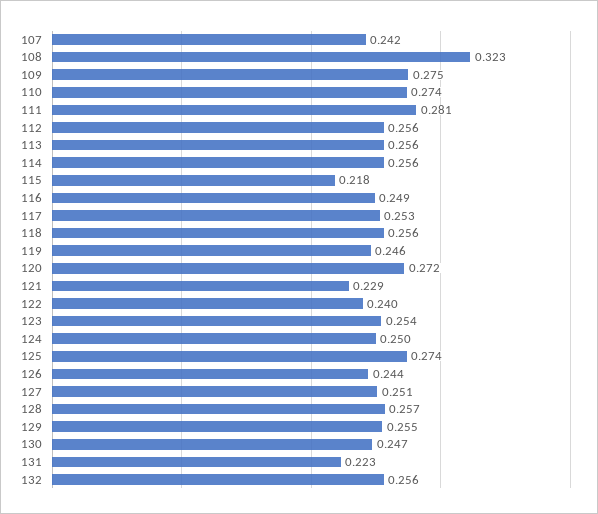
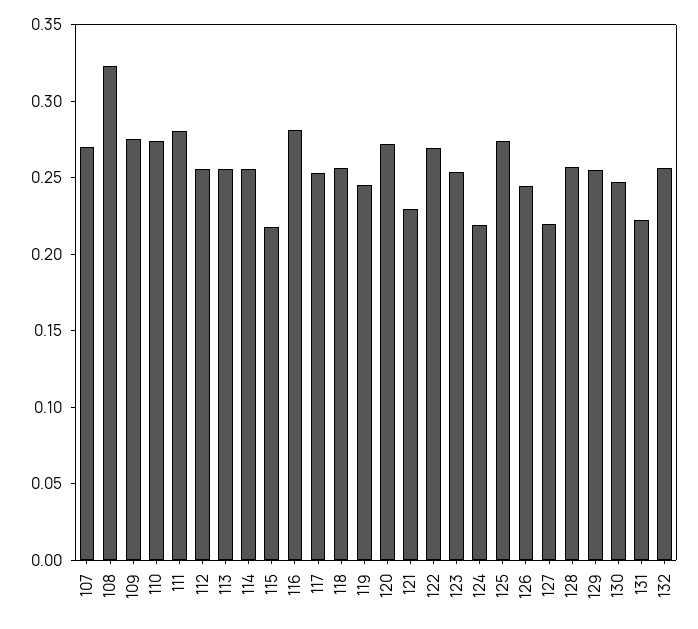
  {
-   "107": 0.242,
+   "107": 0.27,
    "108": 0.323,
    "109": 0.275,
    "110": 0.274,
    "111": 0.281,
    "112": 0.256,
    "113": 0.256,
    "114": 0.256,
    "115": 0.218,
-   "116": 0.249,
+   "116": 0.28,
    "117": 0.253,
    "118": 0.256,
    "119": 0.246,
    "120": 0.272,
    "121": 0.229,
-   "122": 0.24,
+   "122": 0.27,
    "123": 0.254,
-   "124": 0.25,
+   "124": 0.22,
    "125": 0.274,
    "126": 0.244,
-   "127": 0.251,
+   "127": 0.22,
    "128": 0.257,
    "129": 0.255,
    "130": 0.247,
    "131": 0.223,
    "132": 0.256
  }

